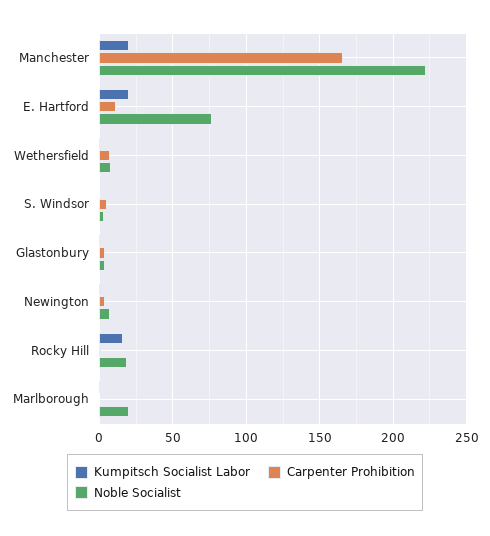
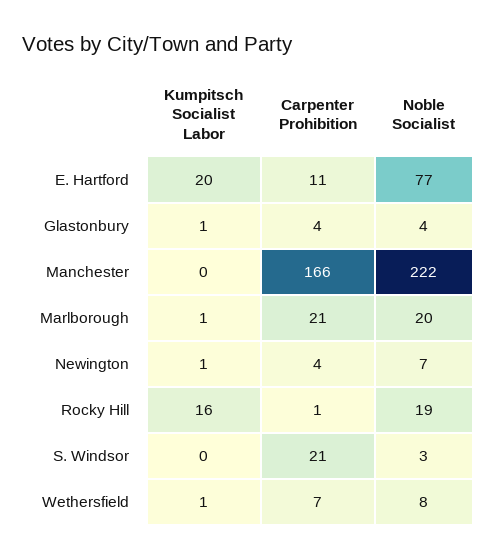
  {
    "Kumpitsch Socialist Labor": {
-     "Manchester": 20,
+     "Manchester": 0,
      "E. Hartford": 20,
      "Wethersfield": 1,
      "S. Windsor": 0,
      "Glastonbury": 1,
      "Newington": 1,
      "Rocky Hill": 16,
      "Marlborough": 1
    },
    "Carpenter Prohibition": {
      "Manchester": 166,
      "E. Hartford": 11,
      "Wethersfield": 7,
-     "S. Windsor": 5,
+     "S. Windsor": 21,
      "Glastonbury": 4,
      "Newington": 4,
      "Rocky Hill": 1,
-     "Marlborough": 0
+     "Marlborough": 21
    },
    "Noble Socialist": {
      "Manchester": 222,
      "E. Hartford": 77,
      "Wethersfield": 8,
      "S. Windsor": 3,
      "Glastonbury": 4,
      "Newington": 7,
      "Rocky Hill": 19,
      "Marlborough": 20
    }
  }

